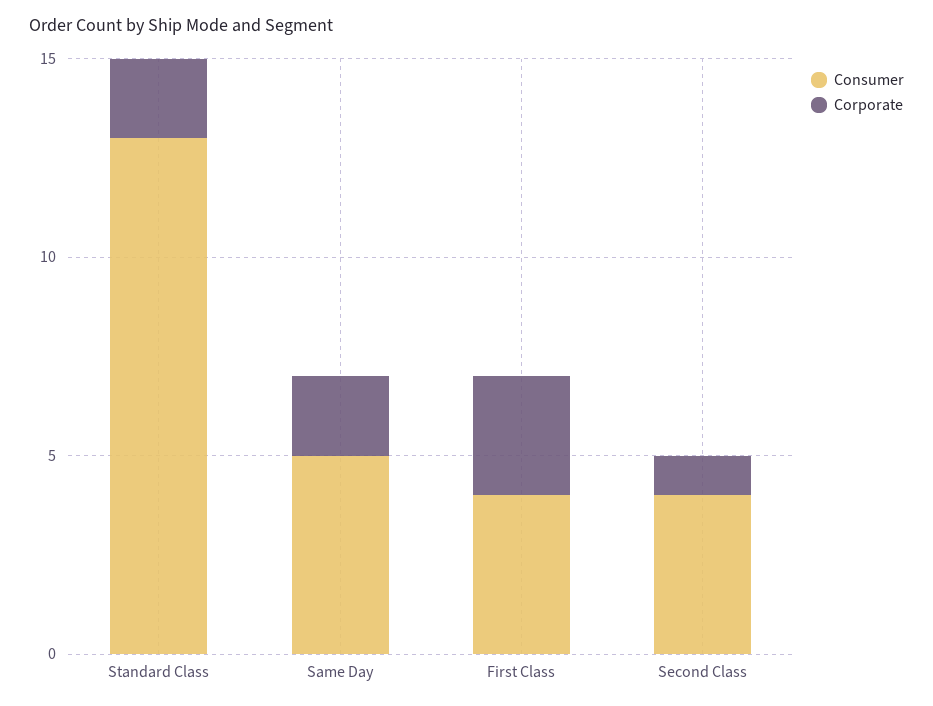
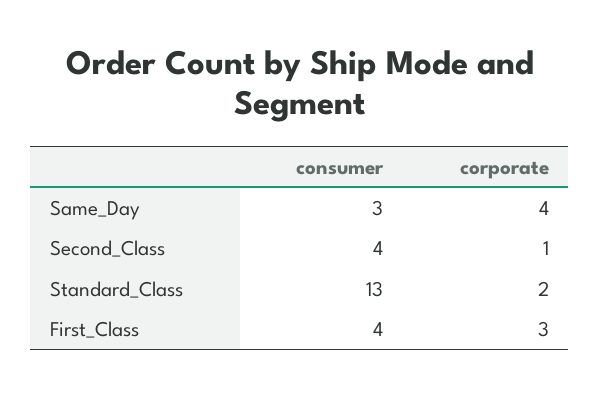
  {
    "Consumer": {
      "Standard Class": 13,
-     "Same Day": 5,
+     "Same Day": 3,
      "First Class": 4,
      "Second Class": 4
    },
    "Corporate": {
      "Standard Class": 2,
-     "Same Day": 2,
+     "Same Day": 4,
      "First Class": 3,
      "Second Class": 1
    }
  }

